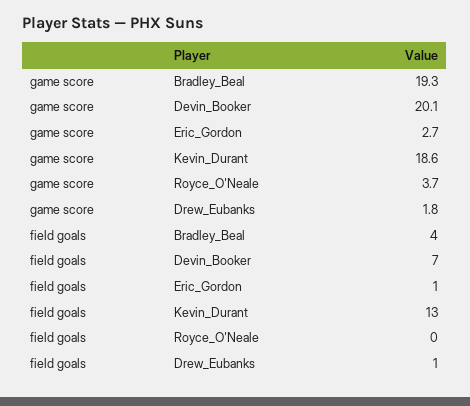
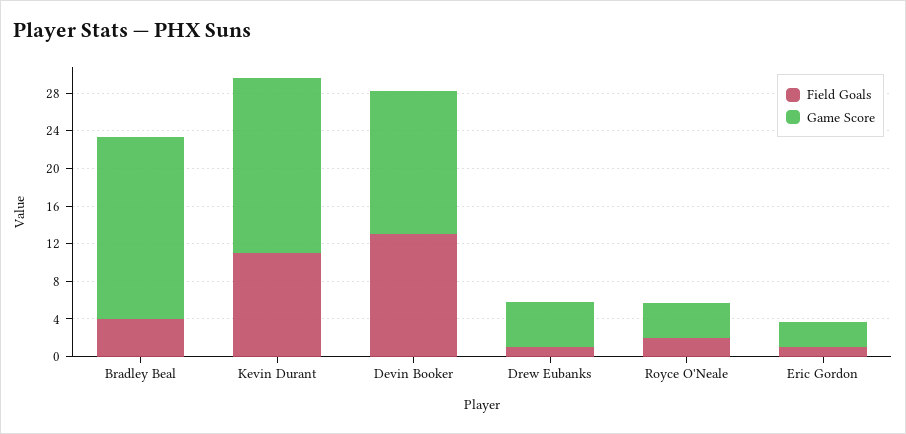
  {
    "game score": {
      "Bradley_Beal": 19.3,
-     "Devin_Booker": 20.1,
+     "Devin_Booker": 15,
      "Eric_Gordon": 2.7,
      "Kevin_Durant": 18.6,
      "Royce_O'Neale": 3.7,
-     "Drew_Eubanks": 1.8
+     "Drew_Eubanks": 5
    },
    "field goals": {
      "Bradley_Beal": 4,
-     "Devin_Booker": 7,
+     "Devin_Booker": 13,
      "Eric_Gordon": 1,
-     "Kevin_Durant": 13,
+     "Kevin_Durant": 11,
-     "Royce_O'Neale": 0,
+     "Royce_O'Neale": 2,
      "Drew_Eubanks": 1
    }
  }

